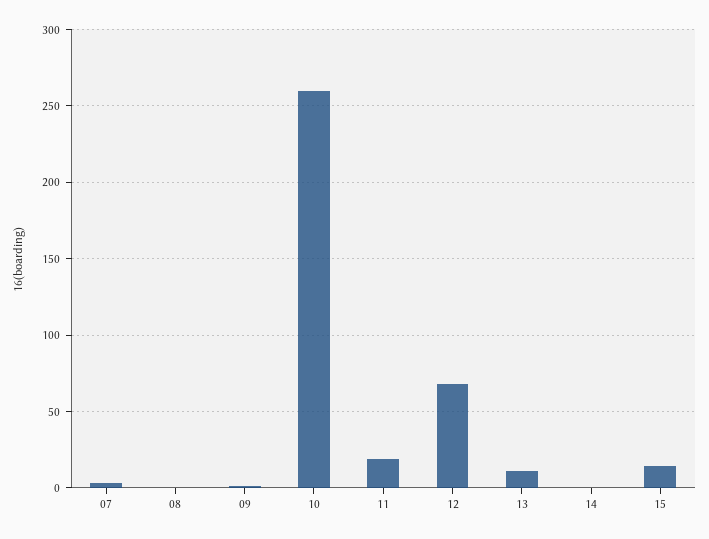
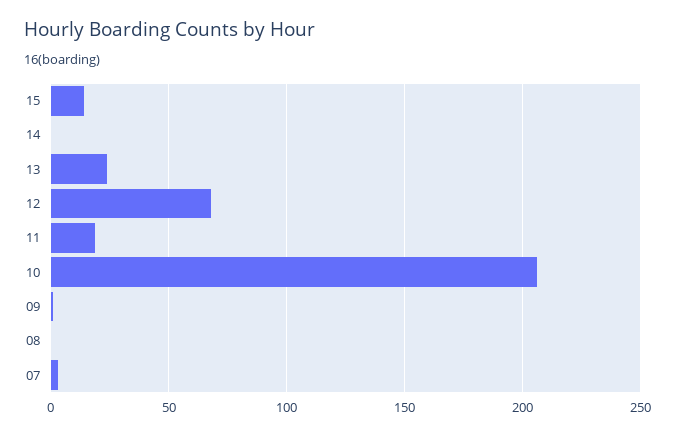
  {
    "07": 5,
    "08": 0,
    "09": 0,
-   "10": 260,
+   "10": 205,
    "11": 20,
    "12": 70,
-   "13": 10,
+   "13": 25,
    "14": 0,
    "15": 15
  }

